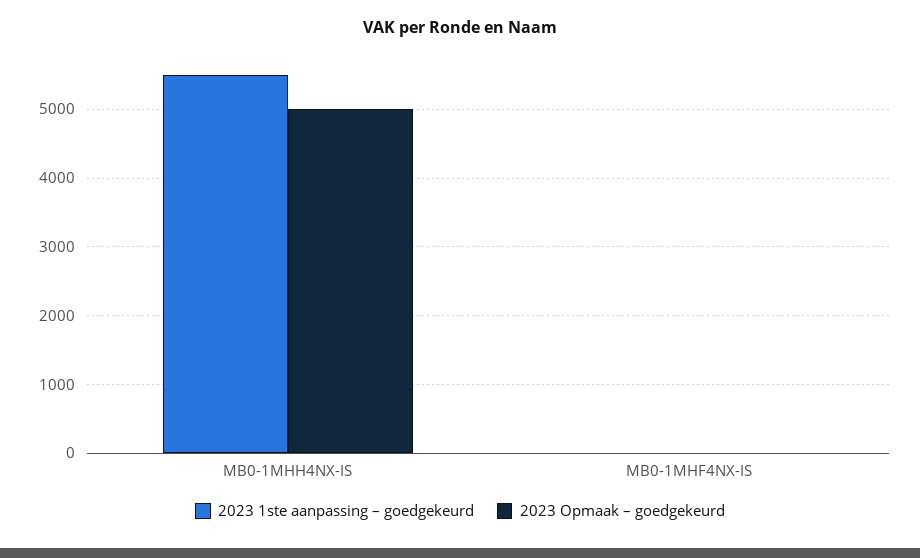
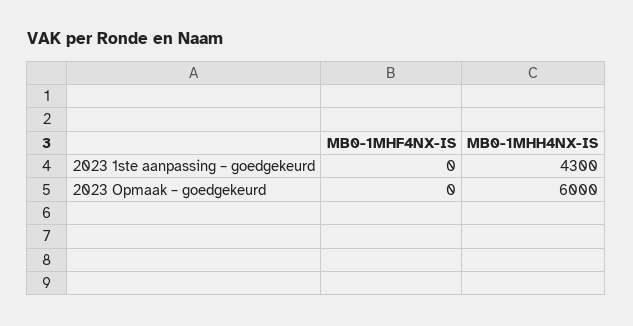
  {
    "2023 1ste aanpassing – goedgekeurd": {
-     "MB0-1MHH4NX-IS": 5500,
+     "MB0-1MHH4NX-IS": 4300,
      "MB0-1MHF4NX-IS": 0
    },
    "2023 Opmaak – goedgekeurd": {
-     "MB0-1MHH4NX-IS": 5000,
+     "MB0-1MHH4NX-IS": 6000,
      "MB0-1MHF4NX-IS": 0
    }
  }

